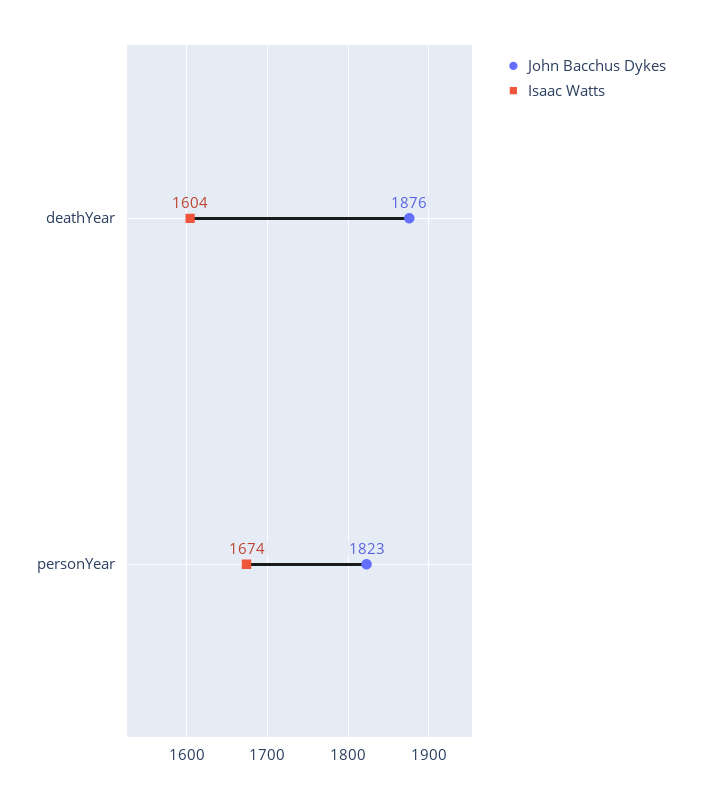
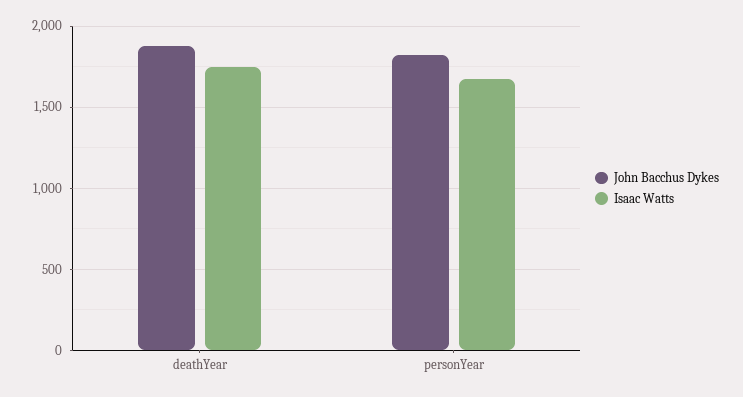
  {
    "John Bacchus Dykes": {
      "deathYear": 1876,
      "personYear": 1823
    },
    "Isaac Watts": {
-     "deathYear": 1604,
+     "deathYear": 1750,
      "personYear": 1674
    }
  }

